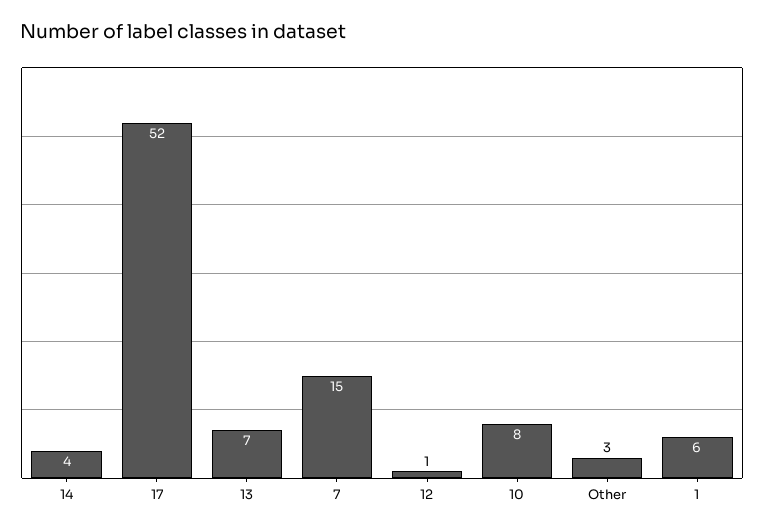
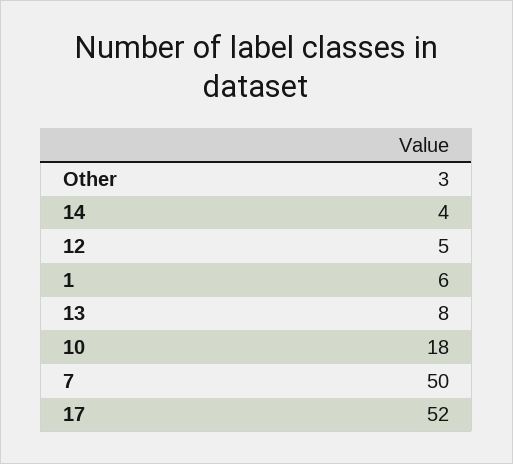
  {
    "14": 4,
    "17": 52,
-   "13": 7,
+   "13": 8,
-   "7": 15,
+   "7": 50,
-   "12": 1,
+   "12": 5,
-   "10": 8,
+   "10": 18,
    "Other": 3,
    "1": 6
  }

